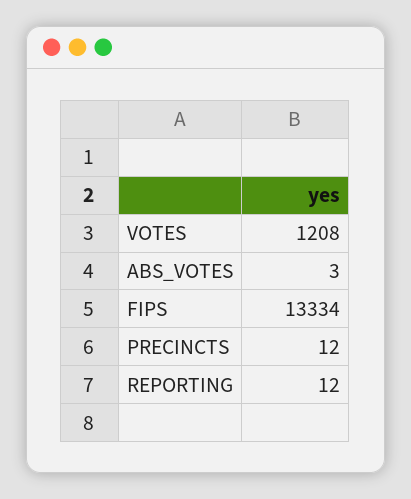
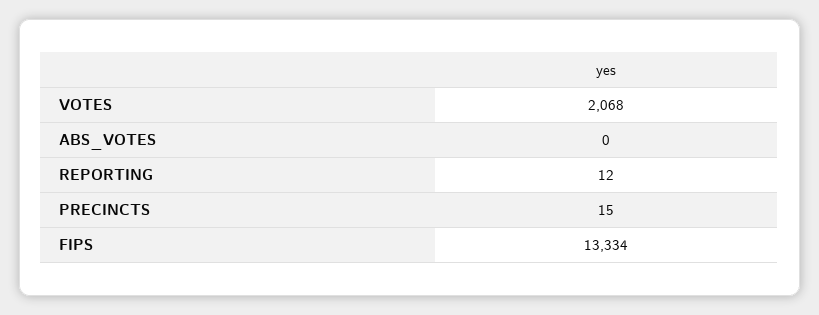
  {
-   "VOTES": 1208,
+   "VOTES": 2068,
-   "ABS_VOTES": 3,
+   "ABS_VOTES": 0,
    "FIPS": 13334,
-   "PRECINCTS": 12,
+   "PRECINCTS": 15,
    "REPORTING": 12
  }

